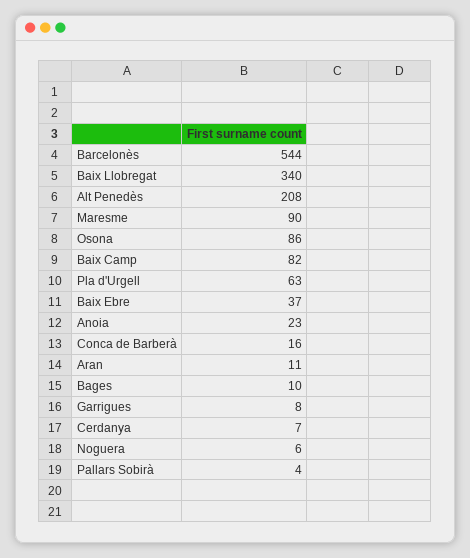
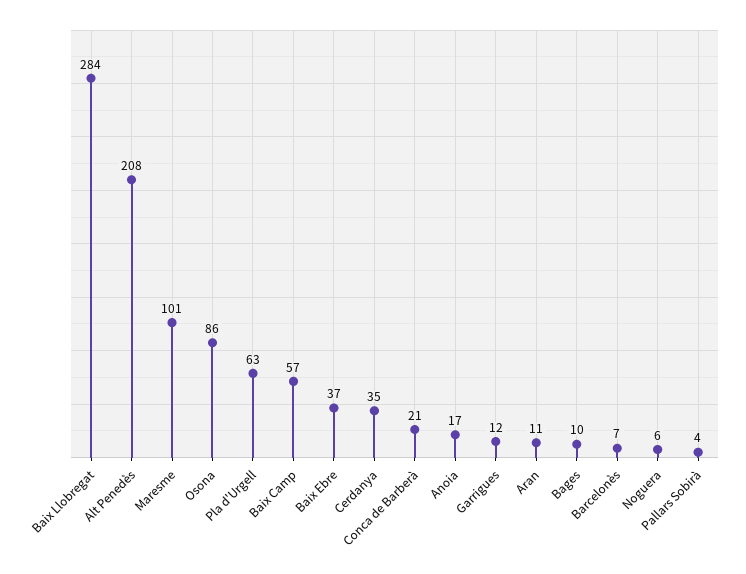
  {
-   "Barcelonès": 544,
+   "Barcelonès": 7,
-   "Baix Llobregat": 340,
+   "Baix Llobregat": 284,
    "Alt Penedès": 208,
-   "Maresme": 90,
+   "Maresme": 101,
    "Osona": 86,
-   "Baix Camp": 82,
+   "Baix Camp": 57,
    "Pla d'Urgell": 63,
    "Baix Ebre": 37,
-   "Anoia": 23,
+   "Anoia": 17,
-   "Conca de Barberà": 16,
+   "Conca de Barberà": 21,
    "Aran": 11,
    "Bages": 10,
-   "Garrigues": 8,
+   "Garrigues": 12,
-   "Cerdanya": 7,
+   "Cerdanya": 35,
    "Noguera": 6,
    "Pallars Sobirà": 4
  }

